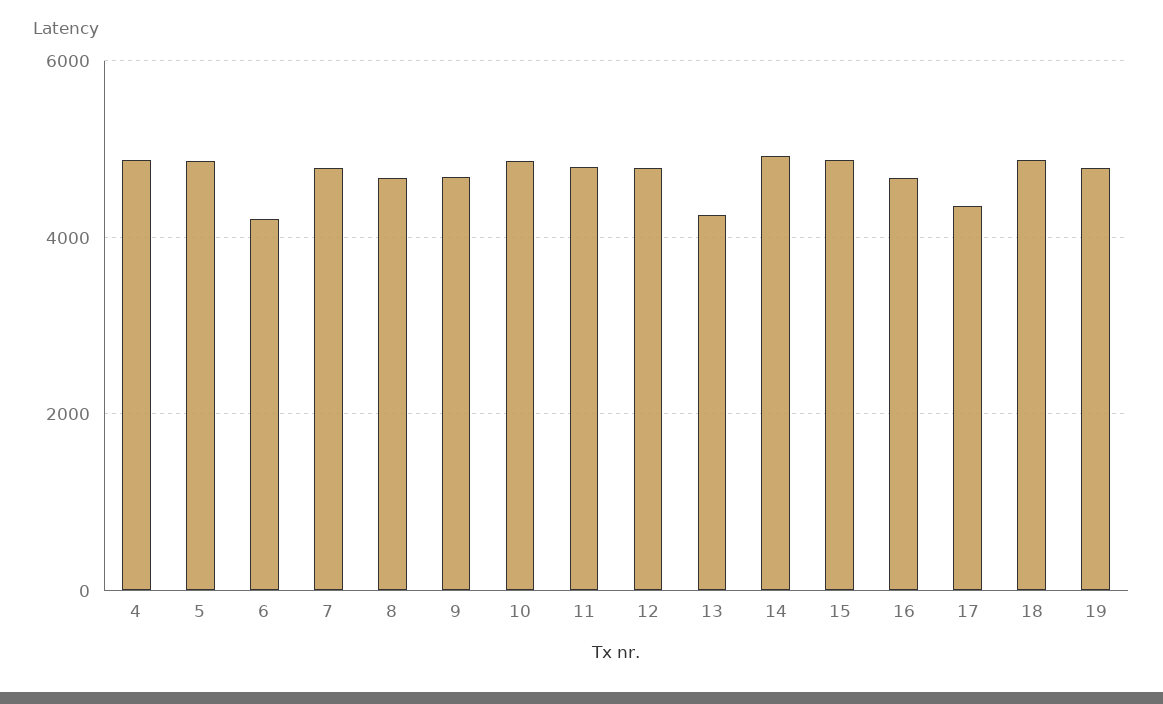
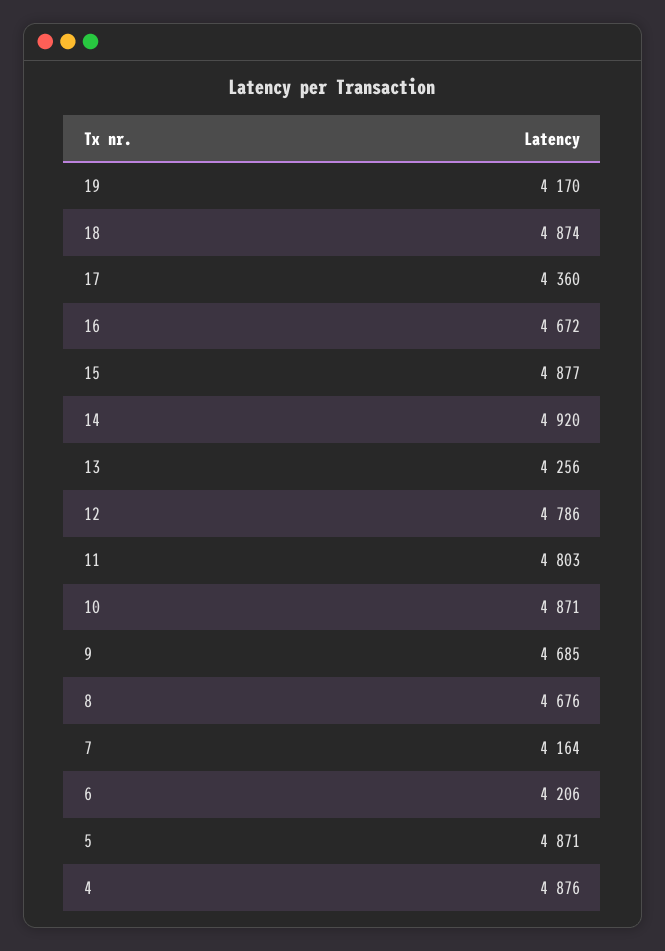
  {
    "4": 4876,
    "5": 4871,
    "6": 4206,
-   "7": 4800,
+   "7": 4164,
    "8": 4676,
    "9": 4685,
    "10": 4871,
    "11": 4803,
    "12": 4786,
    "13": 4256,
    "14": 4920,
    "15": 4877,
    "16": 4672,
    "17": 4360,
    "18": 4874,
-   "19": 4800
+   "19": 4170
  }

